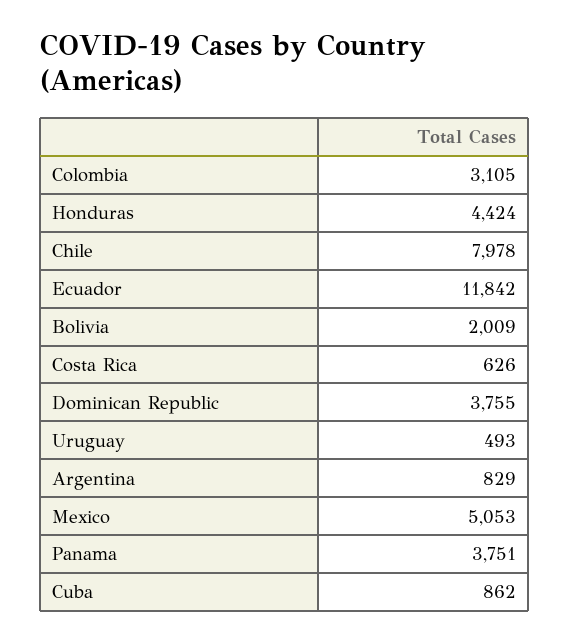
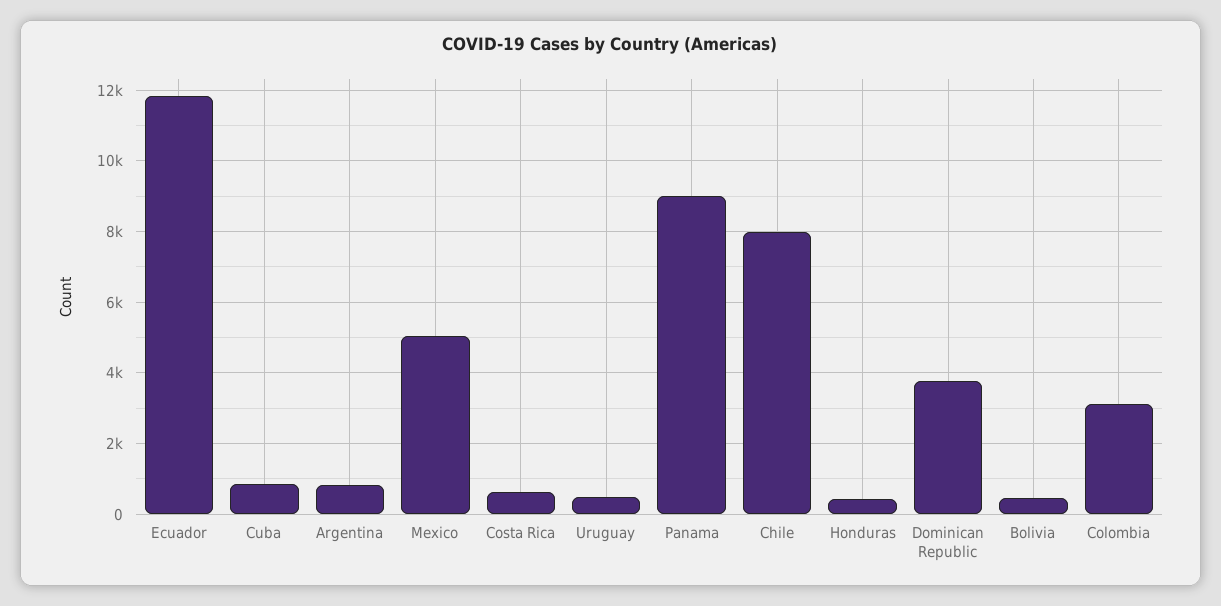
  {
    "Colombia": 3105,
-   "Honduras": 4424,
+   "Honduras": 400,
    "Chile": 7978,
    "Ecuador": 11842,
-   "Bolivia": 2009,
+   "Bolivia": 400,
    "Costa Rica": 626,
    "Dominican Republic": 3755,
    "Uruguay": 493,
    "Argentina": 829,
    "Mexico": 5053,
-   "Panama": 3751,
+   "Panama": 9000,
    "Cuba": 862
  }

